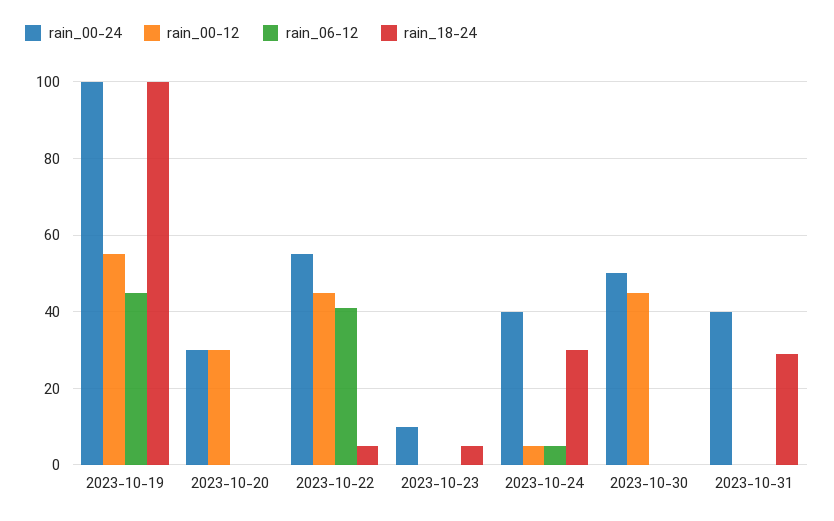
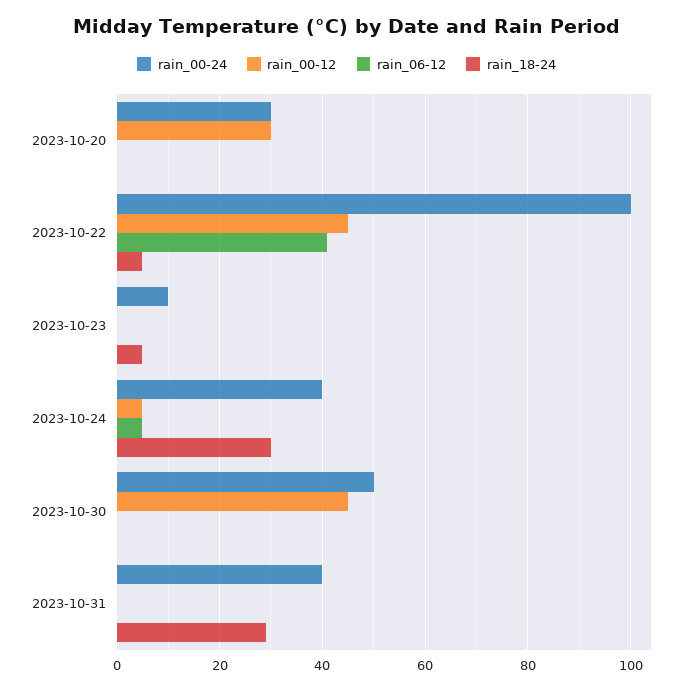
  {
    "rain_00-24": {
-     "2023-10-19": 100,
      "2023-10-20": 30,
-     "2023-10-22": 55,
+     "2023-10-22": 100,
      "2023-10-23": 10,
      "2023-10-24": 40,
      "2023-10-30": 50,
      "2023-10-31": 40
    },
    "rain_00-12": {
-     "2023-10-19": 55,
      "2023-10-20": 30,
      "2023-10-22": 45,
      "2023-10-23": 0,
      "2023-10-24": 5,
      "2023-10-30": 45,
      "2023-10-31": 0
    },
    "rain_06-12": {
-     "2023-10-19": 45,
      "2023-10-20": 0,
      "2023-10-22": 40,
      "2023-10-23": 0,
      "2023-10-24": 5,
      "2023-10-30": 0,
      "2023-10-31": 0
    },
    "rain_18-24": {
-     "2023-10-19": 100,
      "2023-10-20": 0,
      "2023-10-22": 5,
      "2023-10-23": 5,
      "2023-10-24": 30,
      "2023-10-30": 0,
      "2023-10-31": 30
    }
  }

